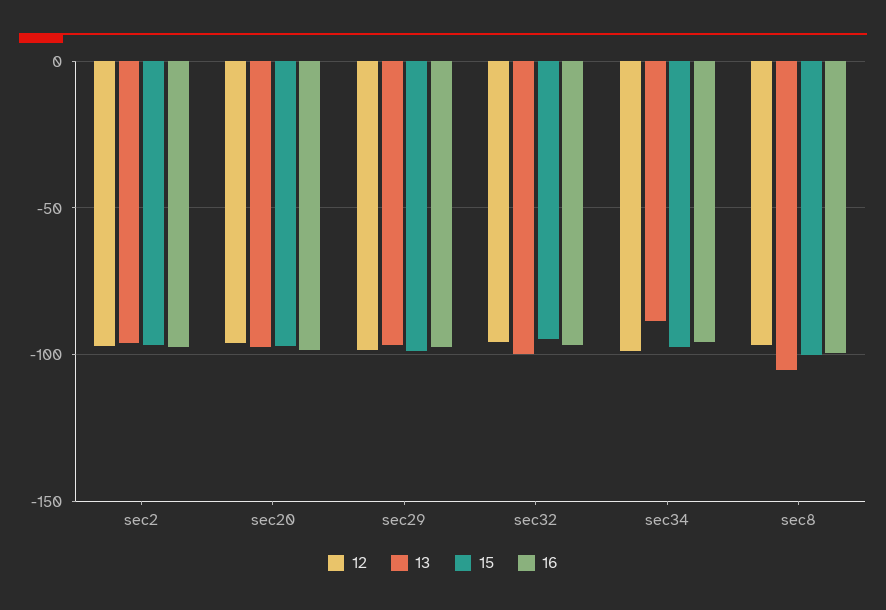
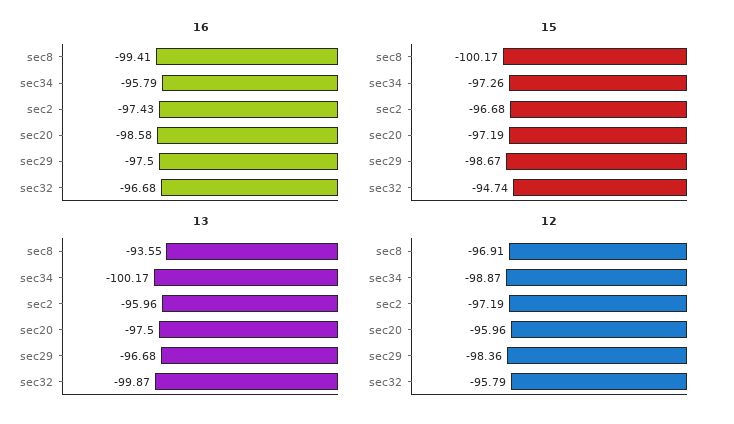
  {
    "12": {
      "sec2": -97.19,
      "sec20": -95.96,
      "sec29": -98.36,
      "sec32": -95.79,
      "sec34": -98.87,
      "sec8": -96.91
    },
    "13": {
      "sec2": -95.96,
      "sec20": -97.5,
      "sec29": -96.68,
      "sec32": -99.87,
-     "sec34": -90,
+     "sec34": -100.17,
-     "sec8": -105
+     "sec8": -93.55
    },
    "15": {
      "sec2": -96.68,
      "sec20": -97.19,
      "sec29": -98.67,
      "sec32": -94.74,
      "sec34": -97.26,
      "sec8": -100.17
    },
    "16": {
      "sec2": -97.43,
      "sec20": -98.58,
      "sec29": -97.5,
      "sec32": -96.68,
      "sec34": -95.79,
      "sec8": -99.41
    }
  }

